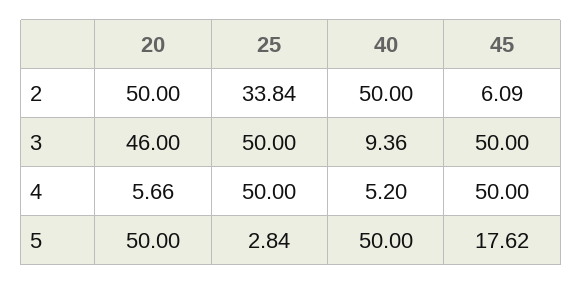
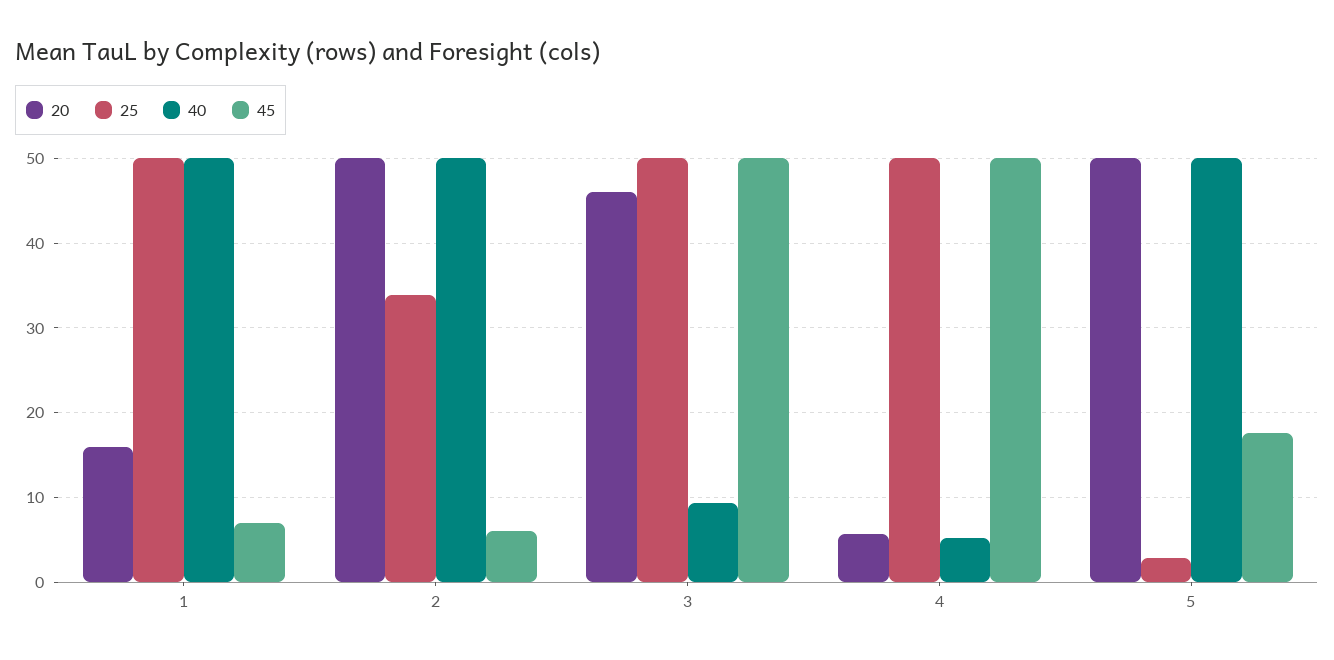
  {
    "20": {
      "2": 50,
      "3": 46,
      "4": 5.66,
-     "5": 50
+     "5": 50,
+     "1": 16
    },
    "25": {
      "2": 33.84,
      "3": 50,
      "4": 50,
-     "5": 2.84
+     "5": 2.84,
+     "1": 50
    },
    "40": {
      "2": 50,
      "3": 9.36,
      "4": 5.2,
-     "5": 50
+     "5": 50,
+     "1": 50
    },
    "45": {
      "2": 6.09,
      "3": 50,
      "4": 50,
-     "5": 17.62
+     "5": 17.62,
+     "1": 7
    }
  }

